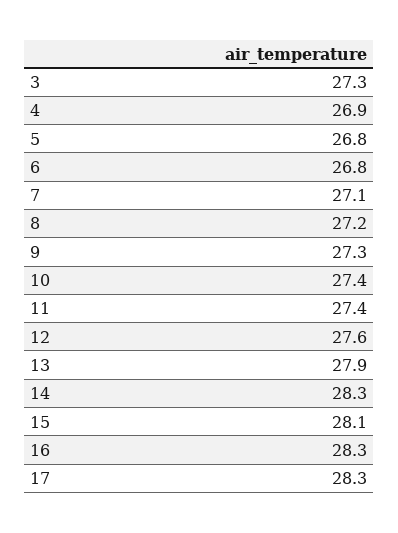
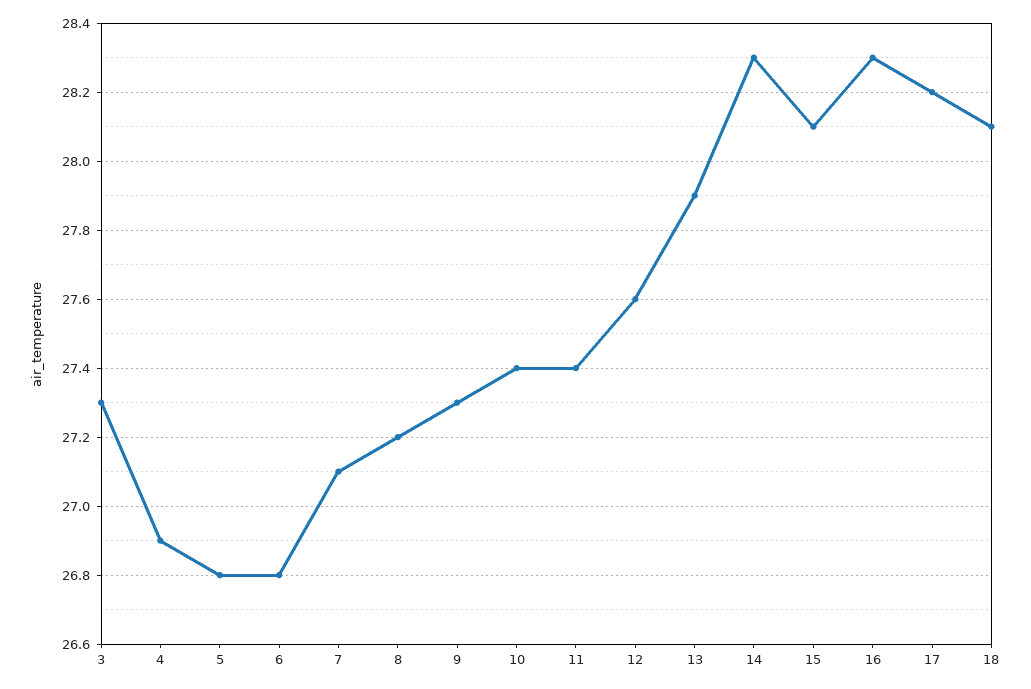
  {
    "3": 27.3,
    "4": 26.9,
    "5": 26.8,
    "6": 26.8,
    "7": 27.1,
    "8": 27.2,
    "9": 27.3,
    "10": 27.4,
    "11": 27.4,
    "12": 27.6,
    "13": 27.9,
    "14": 28.3,
    "15": 28.1,
    "16": 28.3,
-   "17": 28.3
+   "17": 28.2,
+   "18": 28.1
  }

